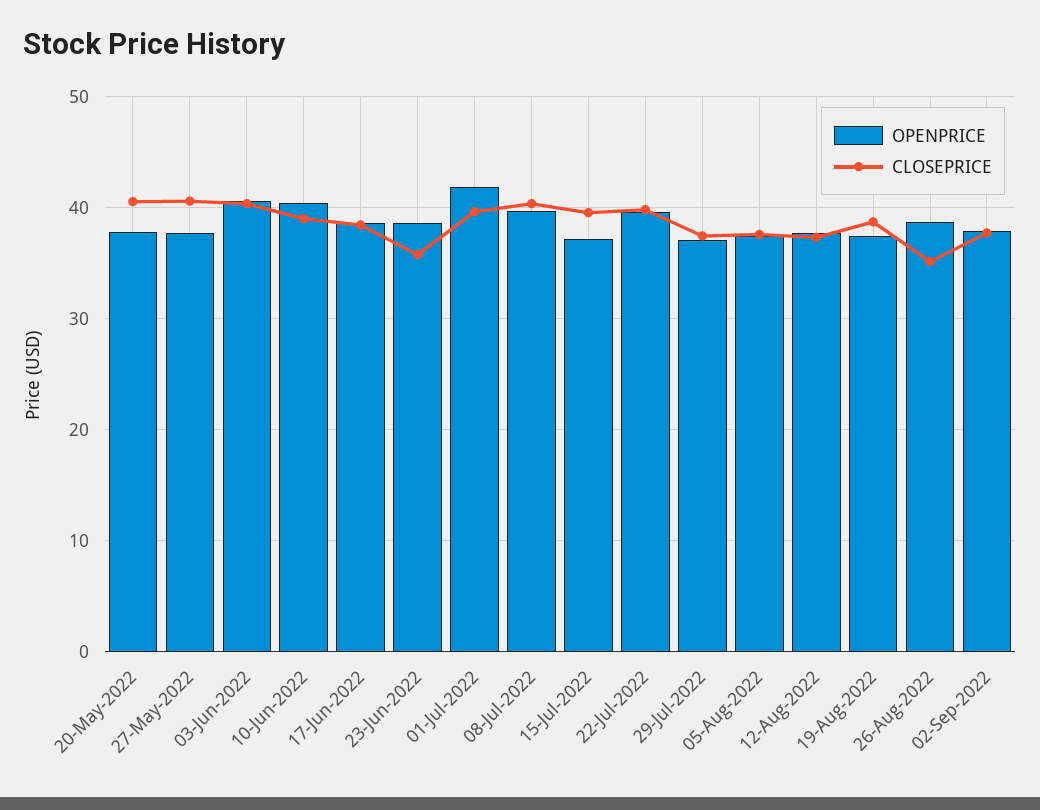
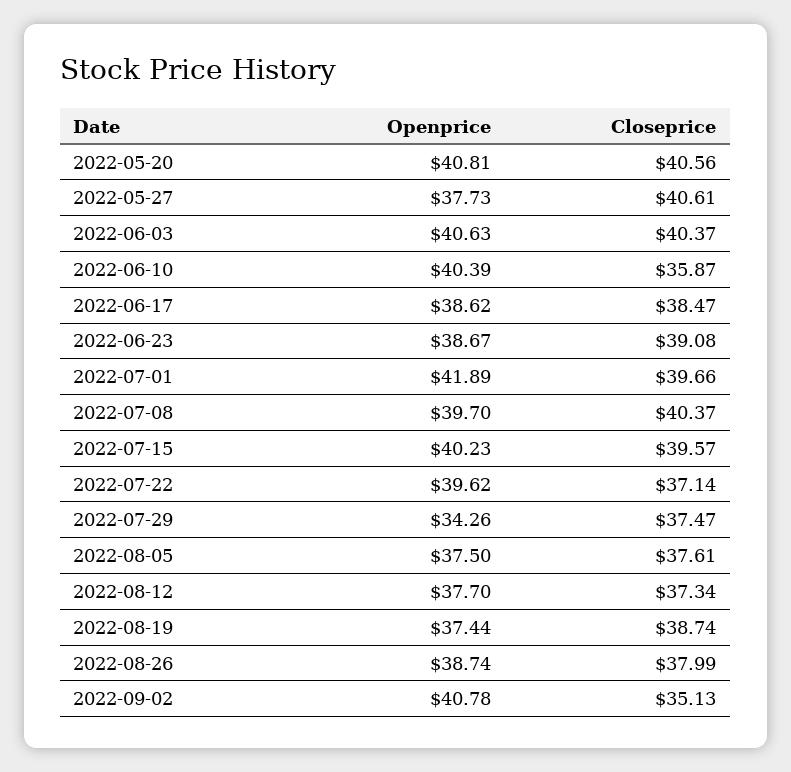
  {
    "OPENPRICE": {
-     "20-May-2022": 38,
+     "20-May-2022": 40.81,
      "27-May-2022": 37.73,
      "03-Jun-2022": 40.63,
      "10-Jun-2022": 40.39,
      "17-Jun-2022": 38.62,
      "23-Jun-2022": 38.67,
      "01-Jul-2022": 41.89,
      "08-Jul-2022": 39.7,
-     "15-Jul-2022": 37,
+     "15-Jul-2022": 40.23,
      "22-Jul-2022": 39.62,
-     "29-Jul-2022": 37,
+     "29-Jul-2022": 34.26,
      "05-Aug-2022": 37.5,
      "12-Aug-2022": 37.7,
      "19-Aug-2022": 37.44,
      "26-Aug-2022": 38.74,
-     "02-Sep-2022": 38
+     "02-Sep-2022": 40.78
    },
    "CLOSEPRICE": {
      "20-May-2022": 40.56,
      "27-May-2022": 40.61,
      "03-Jun-2022": 40.37,
-     "10-Jun-2022": 39,
+     "10-Jun-2022": 35.87,
      "17-Jun-2022": 38.47,
-     "23-Jun-2022": 36,
+     "23-Jun-2022": 39.08,
      "01-Jul-2022": 39.66,
      "08-Jul-2022": 40.37,
      "15-Jul-2022": 39.57,
-     "22-Jul-2022": 40,
+     "22-Jul-2022": 37.14,
      "29-Jul-2022": 37.47,
      "05-Aug-2022": 37.61,
      "12-Aug-2022": 37.34,
      "19-Aug-2022": 38.74,
-     "26-Aug-2022": 35,
+     "26-Aug-2022": 37.99,
-     "02-Sep-2022": 38
+     "02-Sep-2022": 35.13
    }
  }

